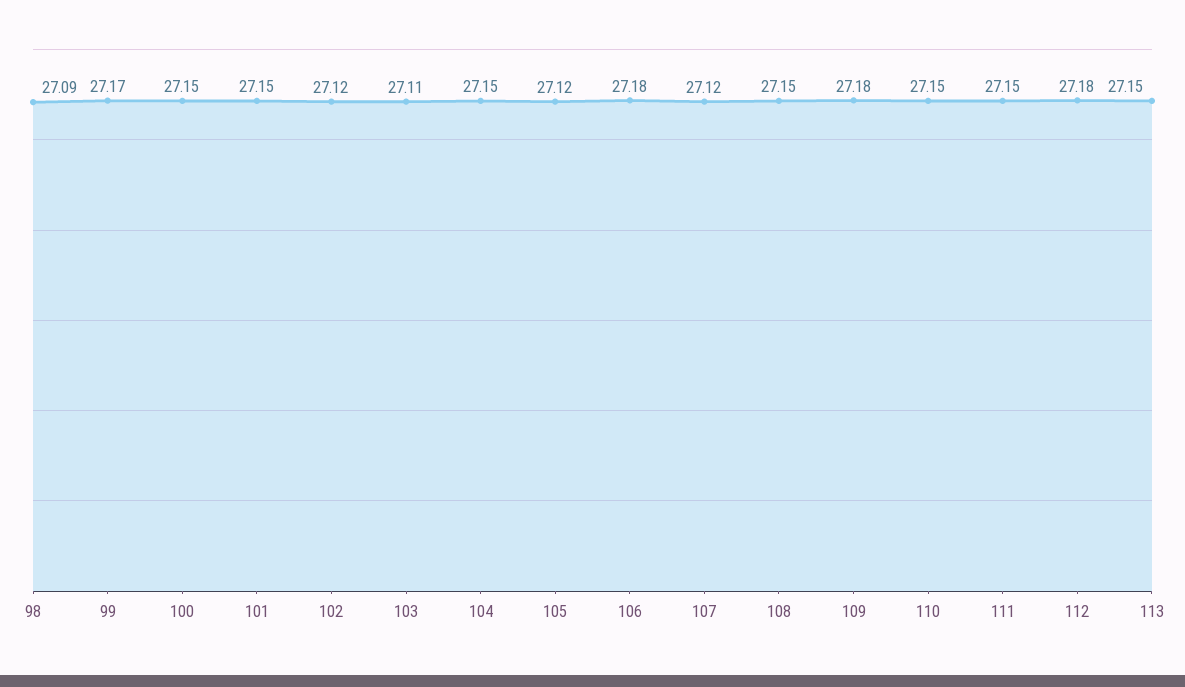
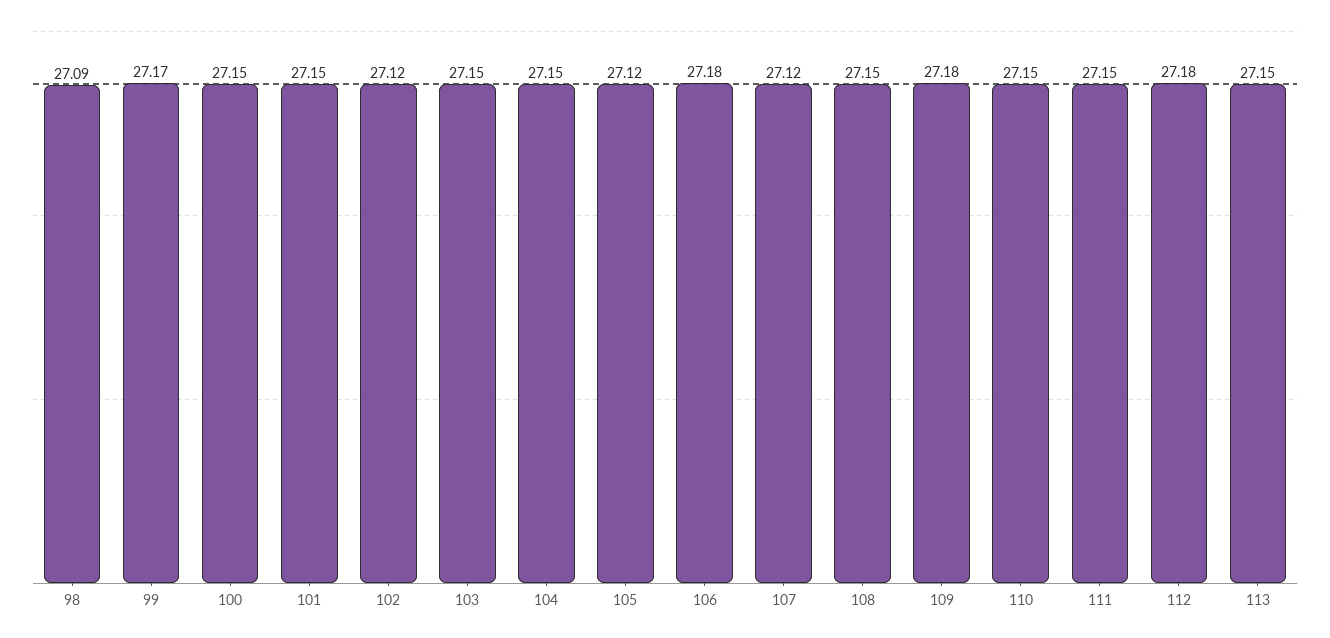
  {
    "98": 27.09,
    "99": 27.17,
    "100": 27.15,
    "101": 27.15,
    "102": 27.12,
-   "103": 27.11,
+   "103": 27.15,
    "104": 27.15,
    "105": 27.12,
    "106": 27.18,
    "107": 27.12,
    "108": 27.15,
    "109": 27.18,
    "110": 27.15,
    "111": 27.15,
    "112": 27.18,
    "113": 27.15
  }

